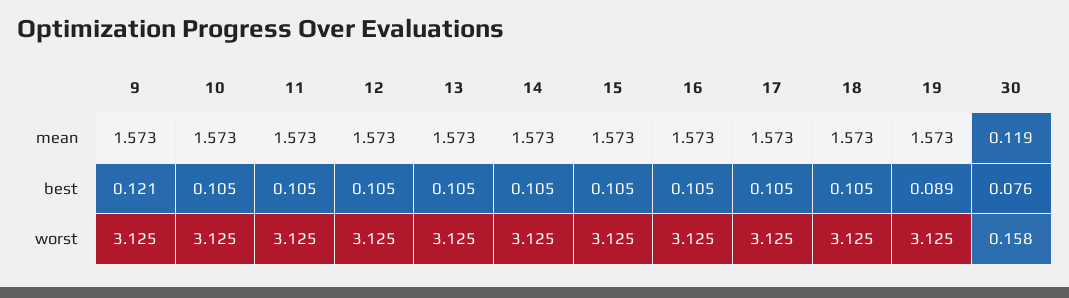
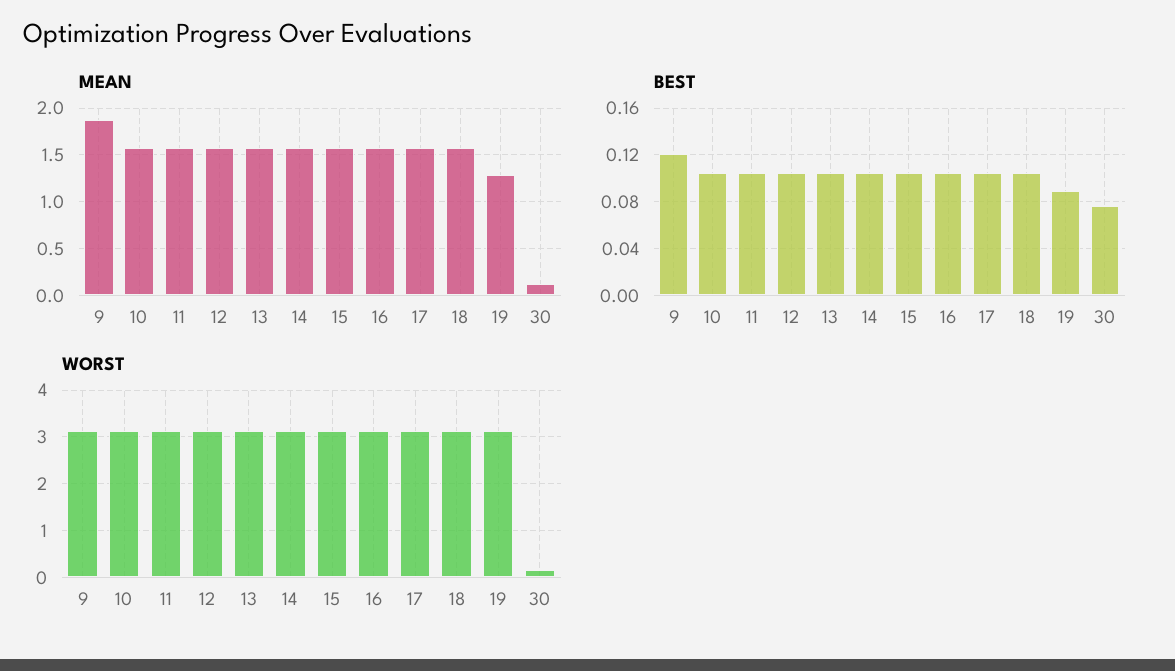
  {
    "mean": {
-     "9": 1.573,
+     "9": 1.9,
      "10": 1.573,
      "11": 1.573,
      "12": 1.573,
      "13": 1.573,
      "14": 1.573,
      "15": 1.573,
      "16": 1.573,
      "17": 1.573,
      "18": 1.573,
-     "19": 1.573,
+     "19": 1.3,
      "30": 0.119
    },
    "best": {
      "9": 0.121,
      "10": 0.105,
      "11": 0.105,
      "12": 0.105,
      "13": 0.105,
      "14": 0.105,
      "15": 0.105,
      "16": 0.105,
      "17": 0.105,
      "18": 0.105,
      "19": 0.089,
      "30": 0.076
    },
    "worst": {
      "9": 3.125,
      "10": 3.125,
      "11": 3.125,
      "12": 3.125,
      "13": 3.125,
      "14": 3.125,
      "15": 3.125,
      "16": 3.125,
      "17": 3.125,
      "18": 3.125,
      "19": 3.125,
      "30": 0.158
    }
  }

